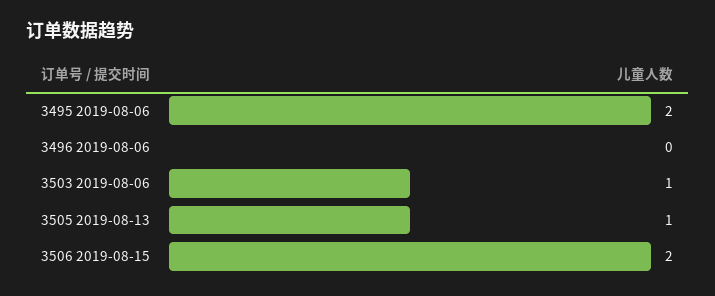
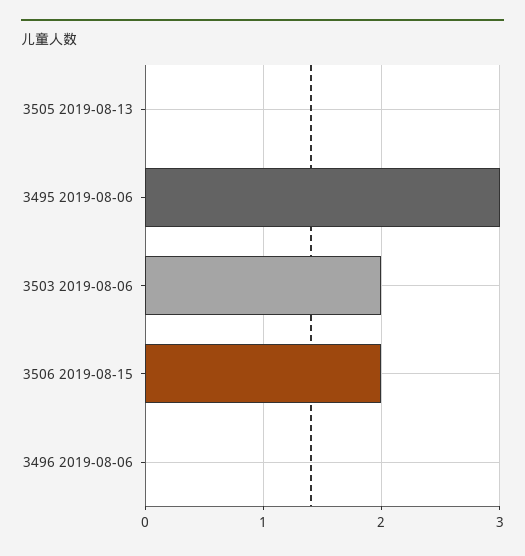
  {
-   "3495 2019-08-06": 2,
+   "3495 2019-08-06": 3,
    "3496 2019-08-06": 0,
-   "3503 2019-08-06": 1,
+   "3503 2019-08-06": 2,
-   "3505 2019-08-13": 1,
+   "3505 2019-08-13": 0,
    "3506 2019-08-15": 2
  }

